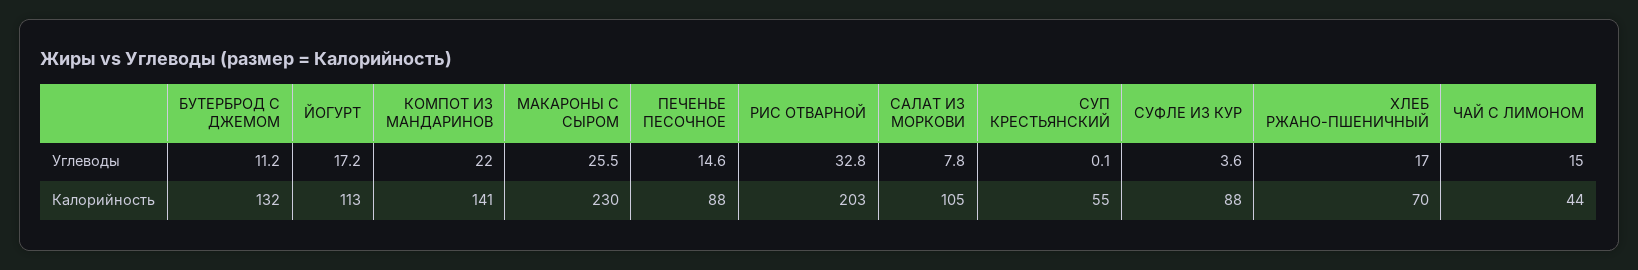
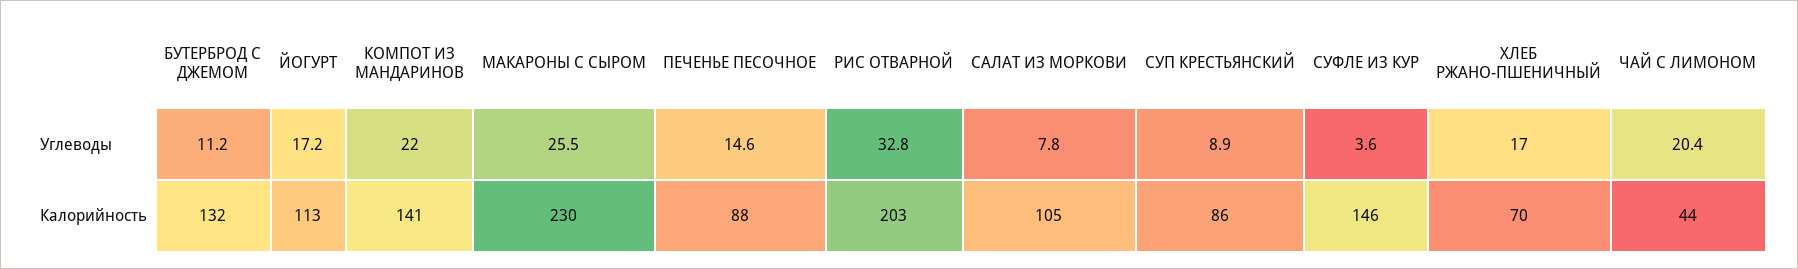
  {
    "БУТЕРБРОД С ДЖЕМОМ": {
      "Углеводы": 11.2,
      "Калорийность": 132
    },
    "ЙОГУРТ": {
      "Углеводы": 17.2,
      "Калорийность": 113
    },
    "КОМПОТ ИЗ МАНДАРИНОВ": {
      "Углеводы": 22,
      "Калорийность": 141
    },
    "МАКАРОНЫ С СЫРОМ": {
      "Углеводы": 25.5,
      "Калорийность": 230
    },
    "ПЕЧЕНЬЕ ПЕСОЧНОЕ": {
      "Углеводы": 14.6,
      "Калорийность": 88
    },
    "РИС ОТВАРНОЙ": {
      "Углеводы": 32.8,
      "Калорийность": 203
    },
    "САЛАТ ИЗ МОРКОВИ": {
      "Углеводы": 7.8,
      "Калорийность": 105
    },
    "СУП КРЕСТЬЯНСКИЙ": {
-     "Углеводы": 0.1,
+     "Углеводы": 8.9,
-     "Калорийность": 55
+     "Калорийность": 86
    },
    "СУФЛЕ ИЗ КУР": {
      "Углеводы": 3.6,
-     "Калорийность": 88
+     "Калорийность": 146
    },
    "ХЛЕБ РЖАНО-ПШЕНИЧНЫЙ": {
      "Углеводы": 17,
      "Калорийность": 70
    },
    "ЧАЙ С ЛИМОНОМ": {
-     "Углеводы": 15,
+     "Углеводы": 20.4,
      "Калорийность": 44
    }
  }

